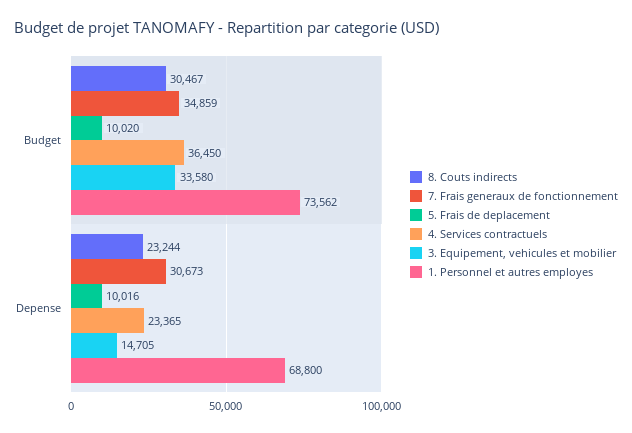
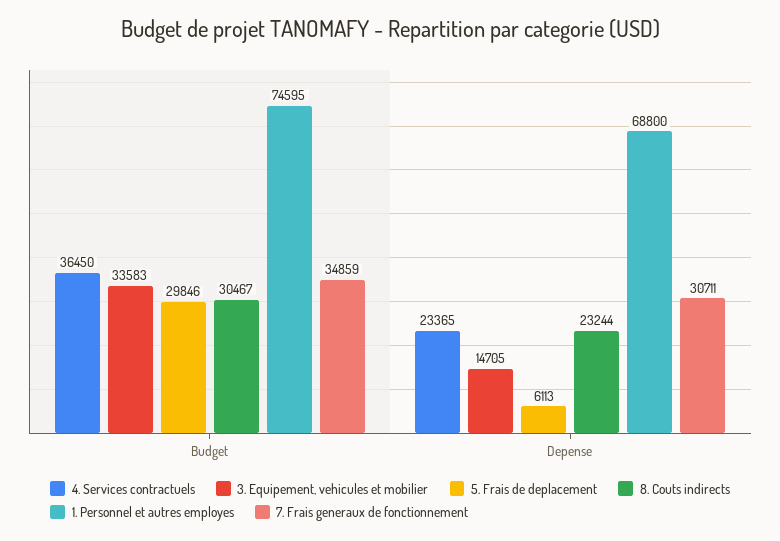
  {
    "8. Couts indirects": {
      "Budget": 30467,
      "Depense": 23244
    },
    "7. Frais generaux de fonctionnement": {
      "Budget": 34859,
-     "Depense": 30673
+     "Depense": 30711
    },
    "5. Frais de deplacement": {
-     "Budget": 10020,
+     "Budget": 29846,
-     "Depense": 10016
+     "Depense": 6113
    },
    "4. Services contractuels": {
      "Budget": 36450,
      "Depense": 23365
    },
    "3. Equipement, vehicules et mobilier": {
-     "Budget": 33580,
+     "Budget": 33583,
      "Depense": 14705
    },
    "1. Personnel et autres employes": {
-     "Budget": 73562,
+     "Budget": 74595,
      "Depense": 68800
    }
  }

